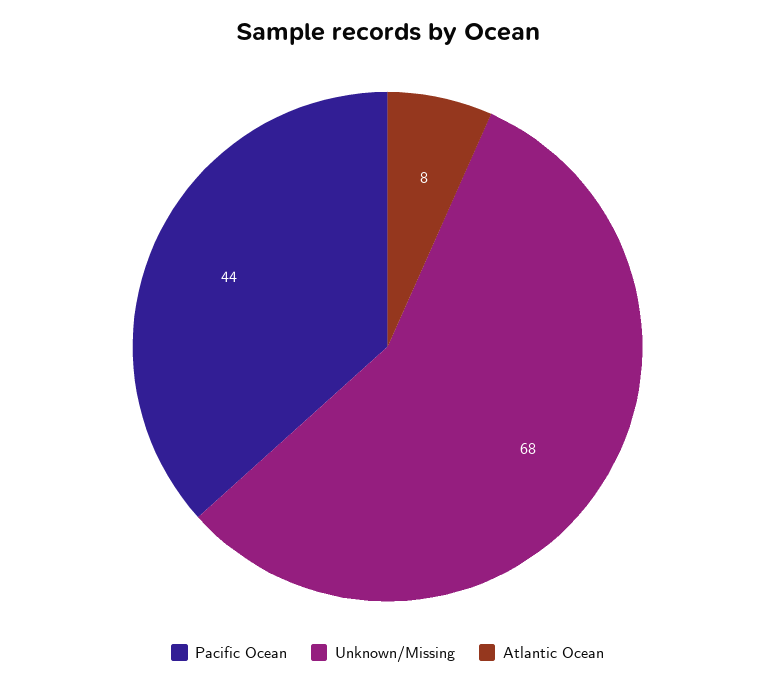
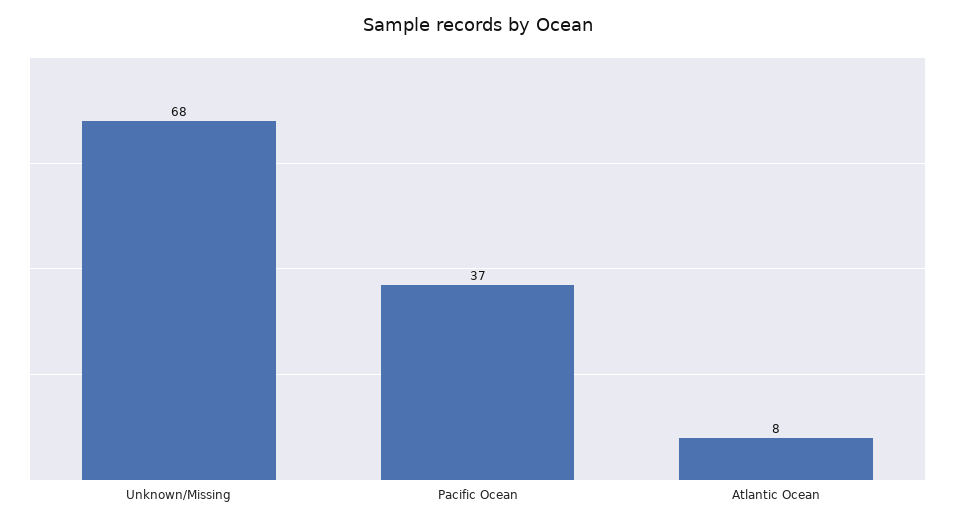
  {
-   "Pacific Ocean": 44,
+   "Pacific Ocean": 37,
    "Unknown/Missing": 68,
    "Atlantic Ocean": 8
  }

